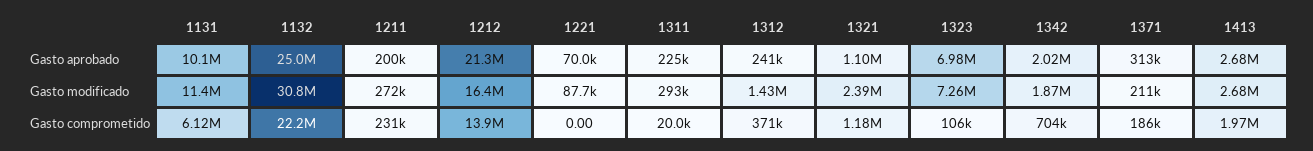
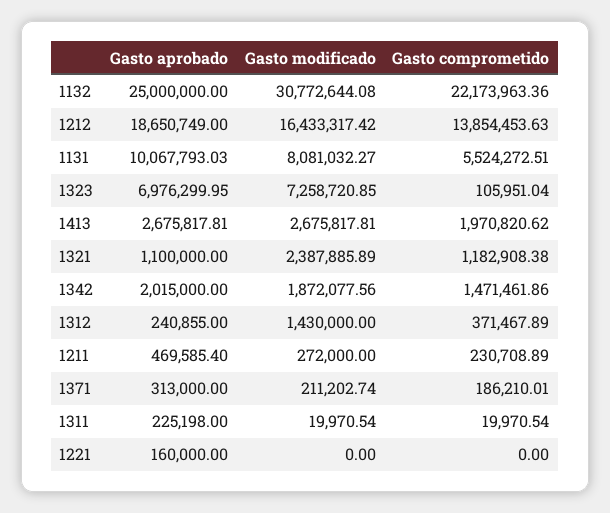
  {
    "1131": {
      "Gasto aprobado": 10067793.03,
-     "Gasto modificado": 11400000,
+     "Gasto modificado": 8081032.27,
-     "Gasto comprometido": 6120000
+     "Gasto comprometido": 5524272.51
    },
    "1132": {
      "Gasto aprobado": 25000000,
      "Gasto modificado": 30772644.08,
      "Gasto comprometido": 22173963.36
    },
    "1211": {
-     "Gasto aprobado": 200000,
+     "Gasto aprobado": 469585.4,
      "Gasto modificado": 272000,
      "Gasto comprometido": 230708.89
    },
    "1212": {
-     "Gasto aprobado": 21300000,
+     "Gasto aprobado": 18650749,
      "Gasto modificado": 16433317.42,
      "Gasto comprometido": 13854453.63
    },
    "1221": {
-     "Gasto aprobado": 70000,
+     "Gasto aprobado": 160000,
-     "Gasto modificado": 87700,
+     "Gasto modificado": 0,
      "Gasto comprometido": 0
    },
    "1311": {
      "Gasto aprobado": 225198,
-     "Gasto modificado": 293000,
+     "Gasto modificado": 19970.54,
      "Gasto comprometido": 19970.54
    },
    "1312": {
      "Gasto aprobado": 240855,
      "Gasto modificado": 1430000,
      "Gasto comprometido": 371467.89
    },
    "1321": {
      "Gasto aprobado": 1100000,
      "Gasto modificado": 2387885.89,
      "Gasto comprometido": 1182908.38
    },
    "1323": {
      "Gasto aprobado": 6976299.95,
      "Gasto modificado": 7258720.85,
      "Gasto comprometido": 105951.04
    },
    "1342": {
      "Gasto aprobado": 2015000,
      "Gasto modificado": 1872077.56,
-     "Gasto comprometido": 704000
+     "Gasto comprometido": 1471461.86
    },
    "1371": {
      "Gasto aprobado": 313000,
      "Gasto modificado": 211202.74,
      "Gasto comprometido": 186210.01
    },
    "1413": {
      "Gasto aprobado": 2675817.81,
      "Gasto modificado": 2675817.81,
      "Gasto comprometido": 1970820.62
    }
  }

